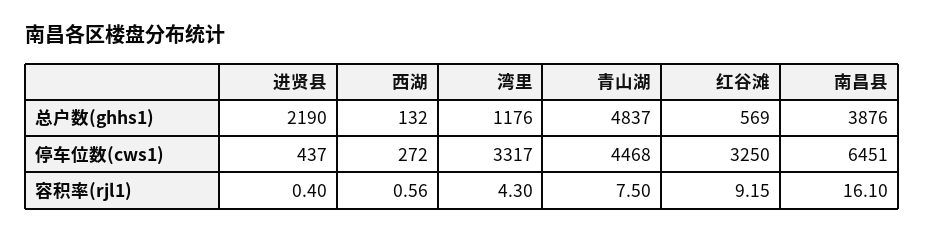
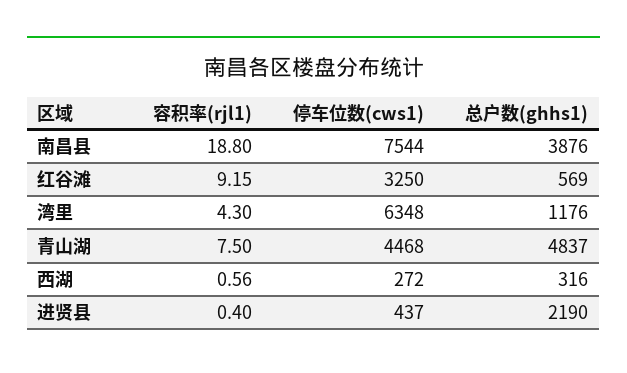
  {
    "进贤县": {
      "总户数(ghhs1)": 2190,
      "停车位数(cws1)": 437,
      "容积率(rjl1)": 0.4
    },
    "西湖": {
-     "总户数(ghhs1)": 132,
+     "总户数(ghhs1)": 316,
      "停车位数(cws1)": 272,
      "容积率(rjl1)": 0.56
    },
    "湾里": {
      "总户数(ghhs1)": 1176,
-     "停车位数(cws1)": 3317,
+     "停车位数(cws1)": 6348,
      "容积率(rjl1)": 4.3
    },
    "青山湖": {
      "总户数(ghhs1)": 4837,
      "停车位数(cws1)": 4468,
      "容积率(rjl1)": 7.5
    },
    "红谷滩": {
      "总户数(ghhs1)": 569,
      "停车位数(cws1)": 3250,
      "容积率(rjl1)": 9.15
    },
    "南昌县": {
      "总户数(ghhs1)": 3876,
-     "停车位数(cws1)": 6451,
+     "停车位数(cws1)": 7544,
-     "容积率(rjl1)": 16.1
+     "容积率(rjl1)": 18.8
    }
  }

